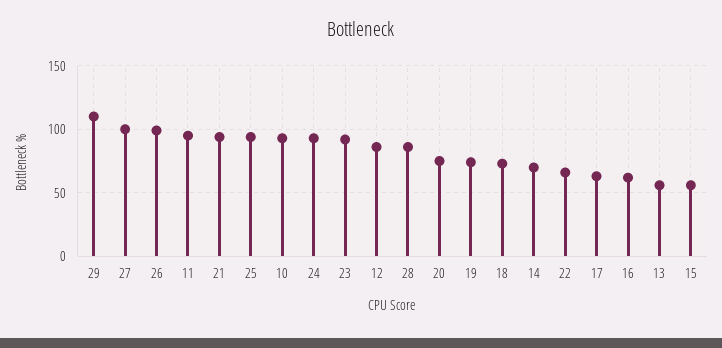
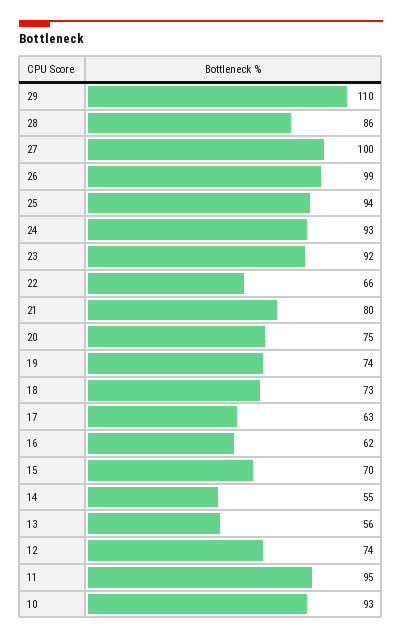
  {
    "29": 110,
    "27": 100,
    "26": 99,
    "11": 95,
-   "21": 95,
+   "21": 80,
    "25": 94,
    "10": 93,
    "24": 93,
    "23": 92,
-   "12": 85,
+   "12": 74,
    "28": 86,
    "20": 75,
    "19": 74,
    "18": 73,
-   "14": 70,
+   "14": 55,
    "22": 66,
    "17": 63,
    "16": 62,
    "13": 56,
-   "15": 55
+   "15": 70
  }

